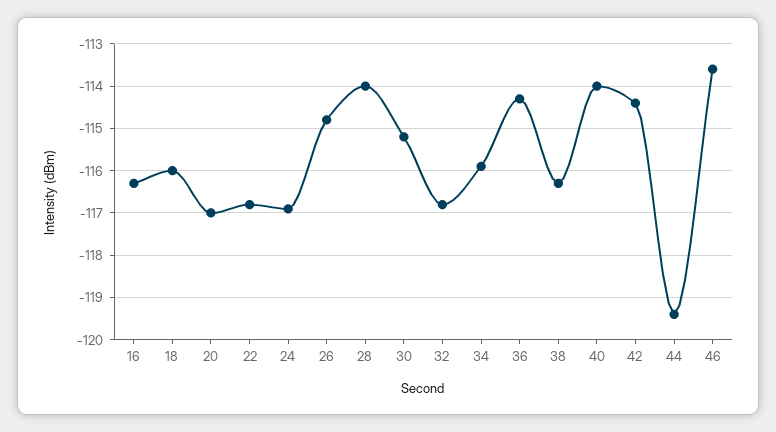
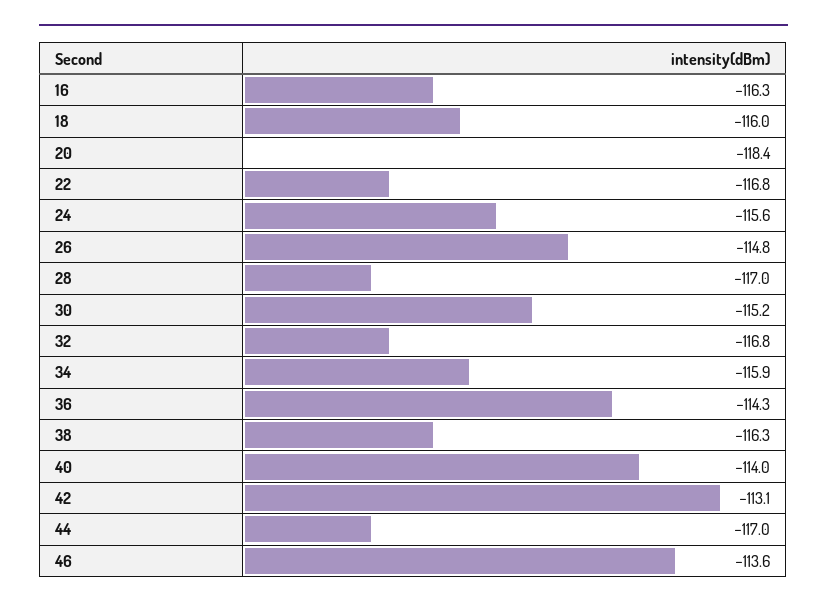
  {
    "16": -116.3,
    "18": -116,
-   "20": -117,
+   "20": -118.4,
    "22": -116.8,
-   "24": -117,
+   "24": -115.6,
    "26": -114.8,
-   "28": -114,
+   "28": -117,
    "30": -115.2,
    "32": -116.8,
    "34": -115.9,
    "36": -114.3,
    "38": -116.3,
    "40": -114,
-   "42": -114.5,
+   "42": -113.1,
-   "44": -119.5,
+   "44": -117,
    "46": -113.6
  }

